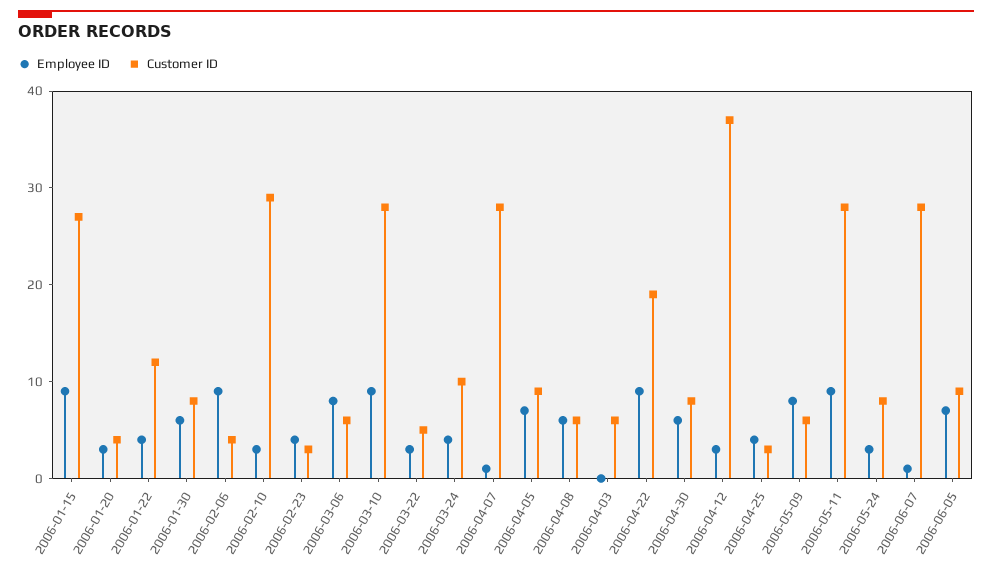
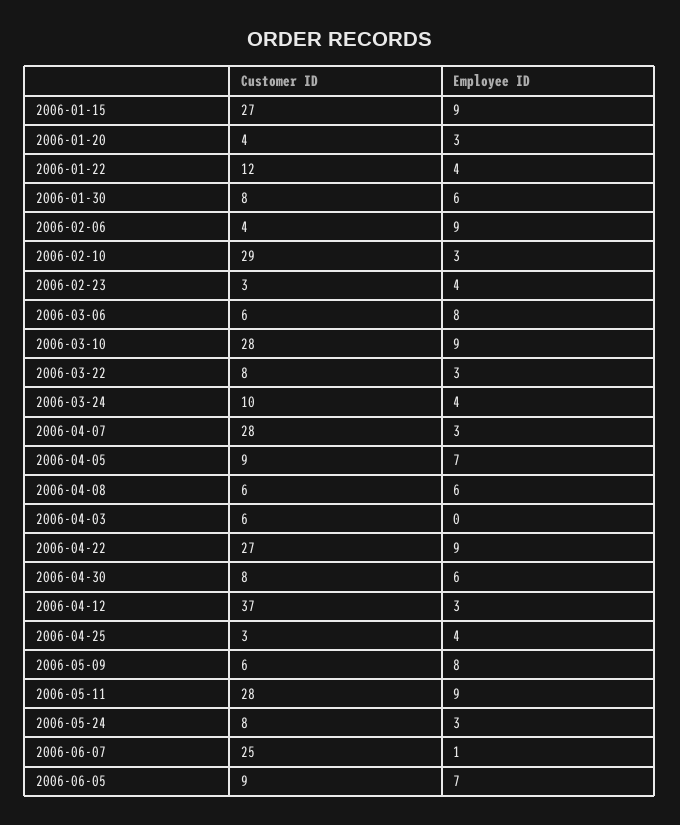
  {
    "Employee ID": {
      "2006-01-15": 9,
      "2006-01-20": 3,
      "2006-01-22": 4,
      "2006-01-30": 6,
      "2006-02-06": 9,
      "2006-02-10": 3,
      "2006-02-23": 4,
      "2006-03-06": 8,
      "2006-03-10": 9,
      "2006-03-22": 3,
      "2006-03-24": 4,
-     "2006-04-07": 1,
+     "2006-04-07": 3,
      "2006-04-05": 7,
      "2006-04-08": 6,
      "2006-04-03": 0,
      "2006-04-22": 9,
      "2006-04-30": 6,
      "2006-04-12": 3,
      "2006-04-25": 4,
      "2006-05-09": 8,
      "2006-05-11": 9,
      "2006-05-24": 3,
      "2006-06-07": 1,
      "2006-06-05": 7
    },
    "Customer ID": {
      "2006-01-15": 27,
      "2006-01-20": 4,
      "2006-01-22": 12,
      "2006-01-30": 8,
      "2006-02-06": 4,
      "2006-02-10": 29,
      "2006-02-23": 3,
      "2006-03-06": 6,
      "2006-03-10": 28,
-     "2006-03-22": 5,
+     "2006-03-22": 8,
      "2006-03-24": 10,
      "2006-04-07": 28,
      "2006-04-05": 9,
      "2006-04-08": 6,
      "2006-04-03": 6,
-     "2006-04-22": 19,
+     "2006-04-22": 27,
      "2006-04-30": 8,
      "2006-04-12": 37,
      "2006-04-25": 3,
      "2006-05-09": 6,
      "2006-05-11": 28,
      "2006-05-24": 8,
-     "2006-06-07": 28,
+     "2006-06-07": 25,
      "2006-06-05": 9
    }
  }

